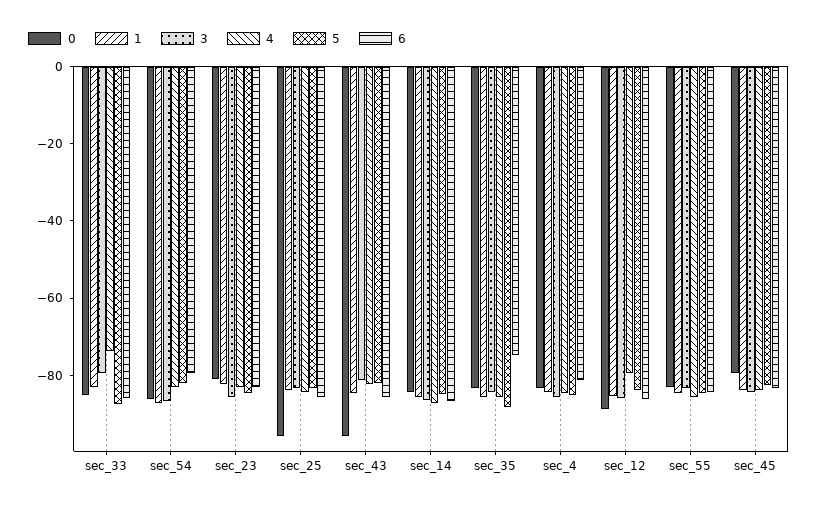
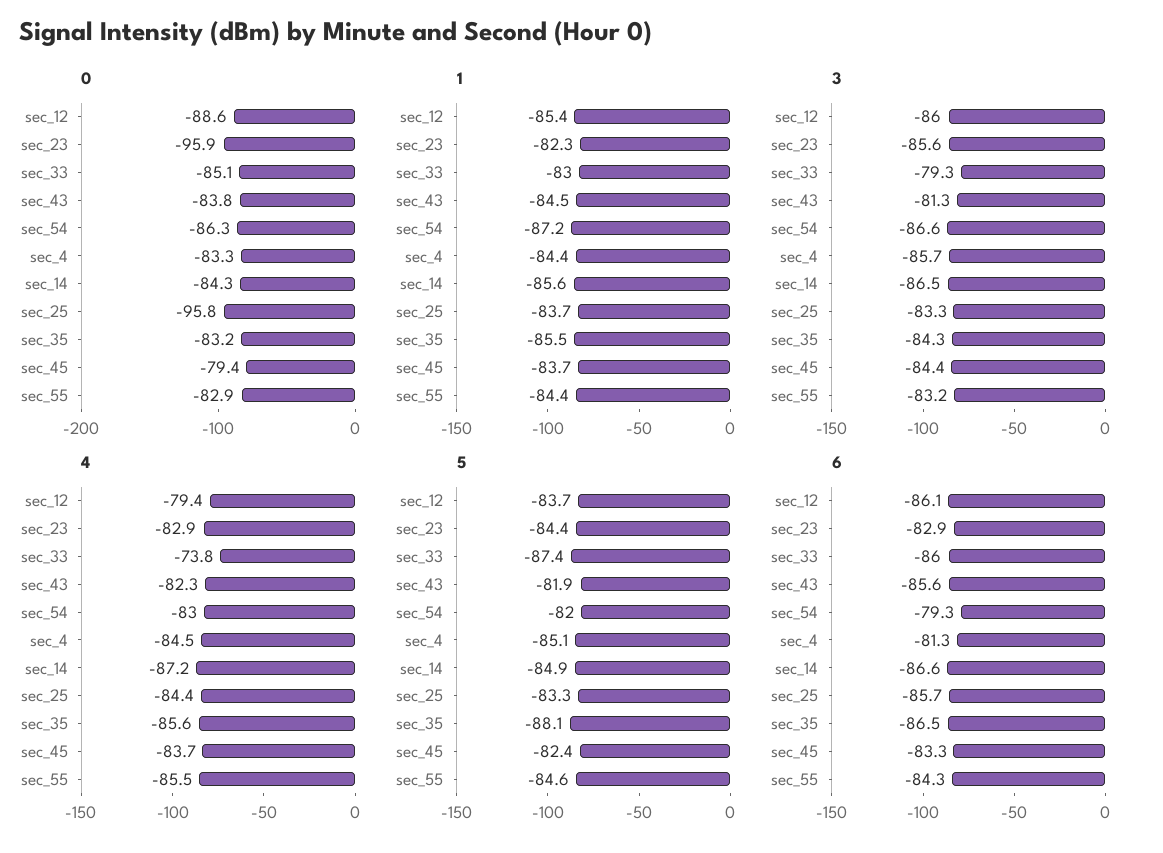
  {
    "0": {
      "sec_33": -85.1,
      "sec_54": -86.3,
-     "sec_23": -80,
+     "sec_23": -95.9,
      "sec_25": -95.8,
-     "sec_43": -95,
+     "sec_43": -83.8,
      "sec_14": -84.3,
      "sec_35": -83.2,
      "sec_4": -83.3,
      "sec_12": -88.6,
      "sec_55": -82.9,
      "sec_45": -79.4
    },
    "1": {
      "sec_33": -83,
      "sec_54": -87.2,
      "sec_23": -82.3,
      "sec_25": -83.7,
      "sec_43": -84.5,
      "sec_14": -85.6,
      "sec_35": -85.5,
      "sec_4": -84.4,
      "sec_12": -85.4,
      "sec_55": -84.4,
      "sec_45": -83.7
    },
    "3": {
      "sec_33": -79.3,
      "sec_54": -86.6,
      "sec_23": -85.6,
      "sec_25": -83.3,
      "sec_43": -81.3,
      "sec_14": -86.5,
      "sec_35": -84.3,
      "sec_4": -85.7,
      "sec_12": -86,
      "sec_55": -83.2,
      "sec_45": -84.4
    },
    "4": {
      "sec_33": -73.8,
      "sec_54": -83,
      "sec_23": -82.9,
      "sec_25": -84.4,
      "sec_43": -82.3,
      "sec_14": -87.2,
      "sec_35": -85.6,
      "sec_4": -84.5,
      "sec_12": -79.4,
      "sec_55": -85.5,
      "sec_45": -83.7
    },
    "5": {
      "sec_33": -87.4,
      "sec_54": -82,
      "sec_23": -84.4,
      "sec_25": -83.3,
      "sec_43": -81.9,
      "sec_14": -84.9,
      "sec_35": -88.1,
      "sec_4": -85.1,
      "sec_12": -83.7,
      "sec_55": -84.6,
      "sec_45": -82.4
    },
    "6": {
      "sec_33": -86,
      "sec_54": -79.3,
      "sec_23": -82.9,
      "sec_25": -85.7,
      "sec_43": -85.6,
      "sec_14": -86.6,
-     "sec_35": -75,
+     "sec_35": -86.5,
      "sec_4": -81.3,
      "sec_12": -86.1,
      "sec_55": -84.3,
      "sec_45": -83.3
    }
  }

